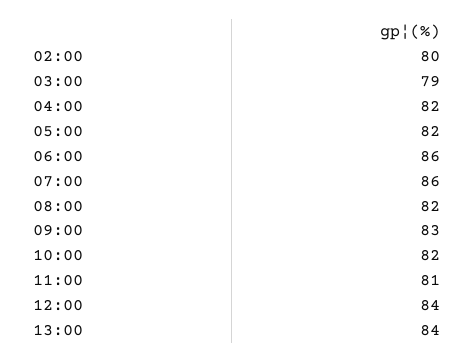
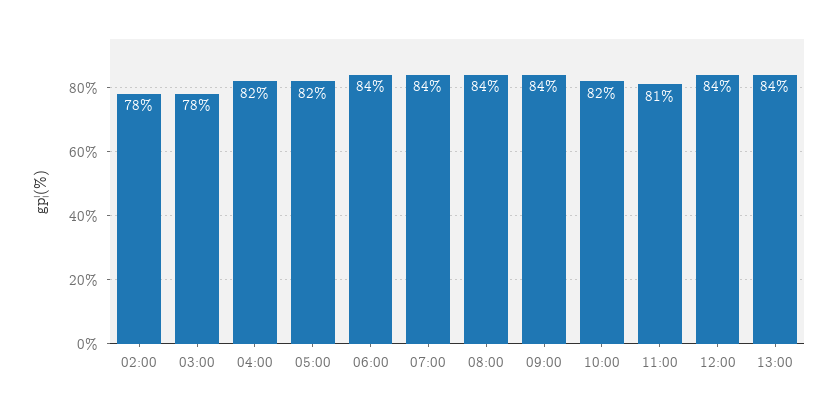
  {
-   "02:00": 80,
+   "02:00": 78,
-   "03:00": 79,
+   "03:00": 78,
    "04:00": 82,
    "05:00": 82,
-   "06:00": 86,
+   "06:00": 84,
-   "07:00": 86,
+   "07:00": 84,
-   "08:00": 82,
+   "08:00": 84,
-   "09:00": 83,
+   "09:00": 84,
    "10:00": 82,
    "11:00": 81,
    "12:00": 84,
    "13:00": 84
  }

